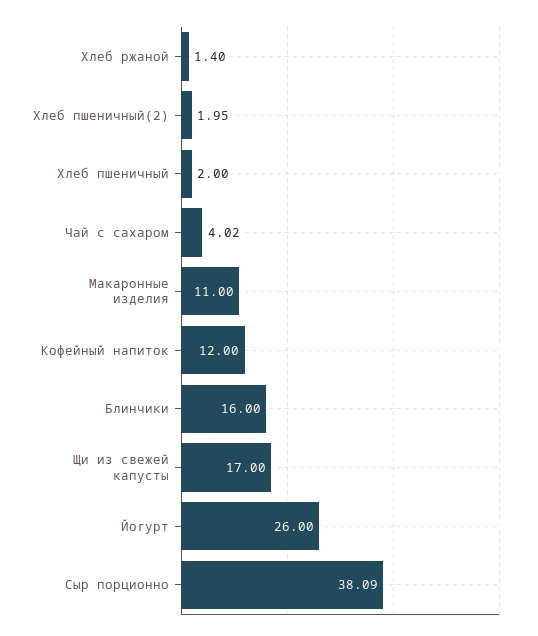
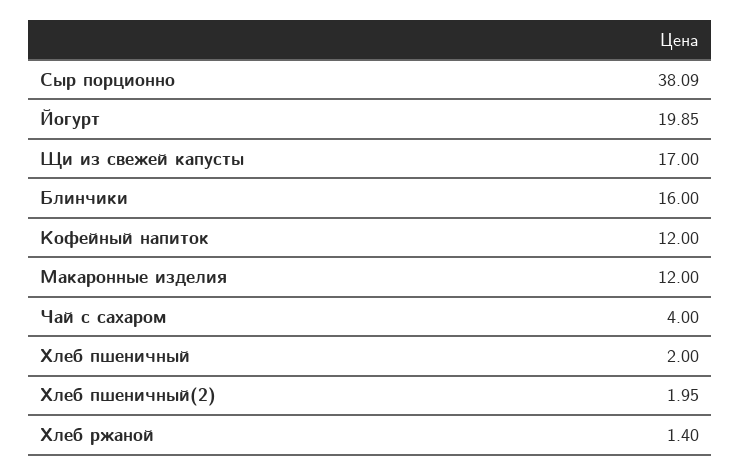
  {
    "Хлеб ржаной": 1.4,
    "Хлеб пшеничный(2)": 1.95,
    "Хлеб пшеничный": 2,
-   "Чай с сахаром": 4.02,
+   "Чай с сахаром": 4,
-   "Макаронные изделия": 11,
+   "Макаронные изделия": 12,
    "Кофейный напиток": 12,
    "Блинчики": 16,
    "Щи из свежей капусты": 17,
-   "Йогурт": 26,
+   "Йогурт": 19.85,
    "Сыр порционно": 38.09
  }

